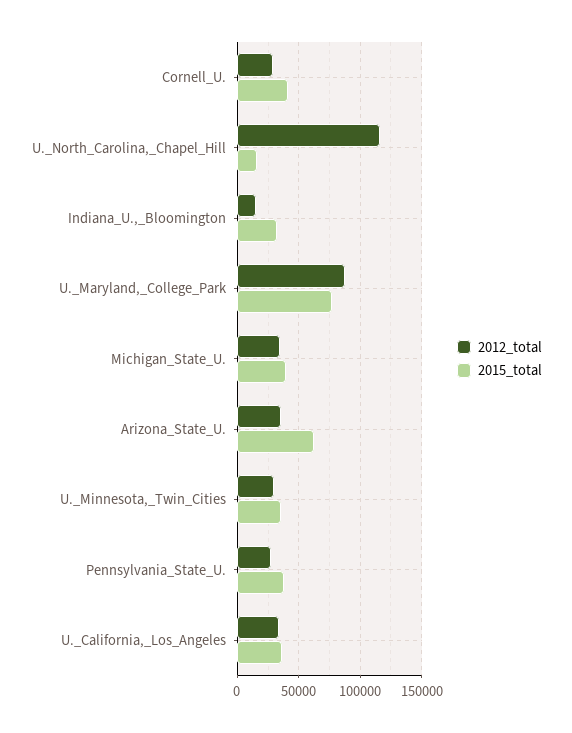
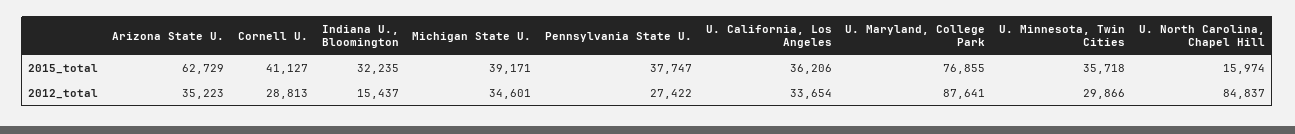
  {
    "2012_total": {
      "Cornell_U.": 28813,
-     "U._North_Carolina,_Chapel_Hill": 115000,
+     "U._North_Carolina,_Chapel_Hill": 84837,
      "Indiana_U.,_Bloomington": 15437,
      "U._Maryland,_College_Park": 87641,
      "Michigan_State_U.": 34601,
      "Arizona_State_U.": 35223,
      "U._Minnesota,_Twin_Cities": 29866,
      "Pennsylvania_State_U.": 27422,
      "U._California,_Los_Angeles": 33654
    },
    "2015_total": {
      "Cornell_U.": 41127,
      "U._North_Carolina,_Chapel_Hill": 15974,
      "Indiana_U.,_Bloomington": 32235,
      "U._Maryland,_College_Park": 76855,
      "Michigan_State_U.": 39171,
      "Arizona_State_U.": 62729,
      "U._Minnesota,_Twin_Cities": 35718,
      "Pennsylvania_State_U.": 37747,
      "U._California,_Los_Angeles": 36206
    }
  }

